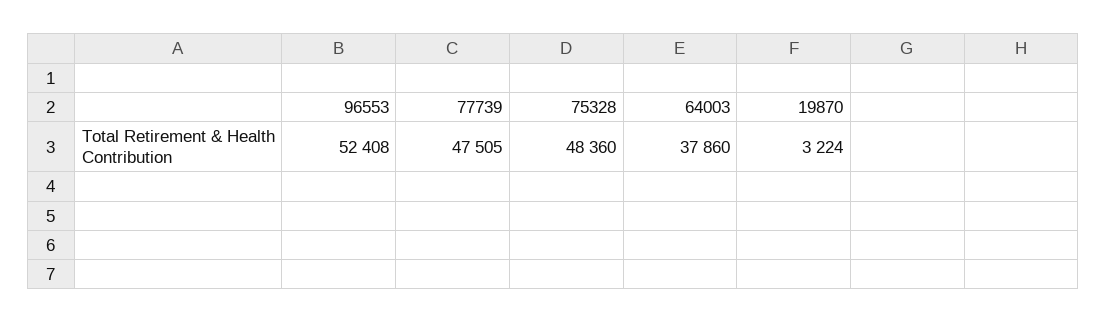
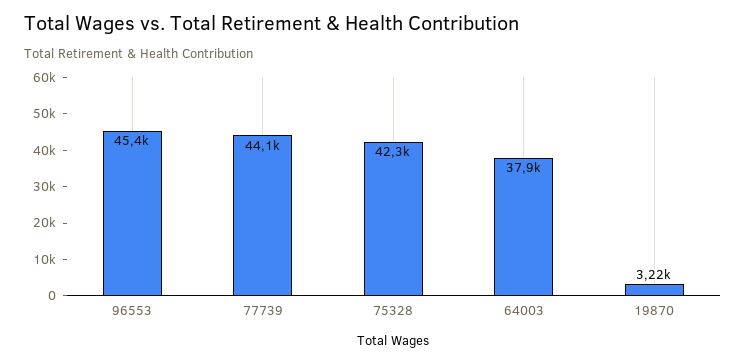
  {
-   "96553": 52408,
+   "96553": 45400,
-   "77739": 47505,
+   "77739": 44100,
-   "75328": 48360,
+   "75328": 42300,
    "64003": 37860,
    "19870": 3224
  }

